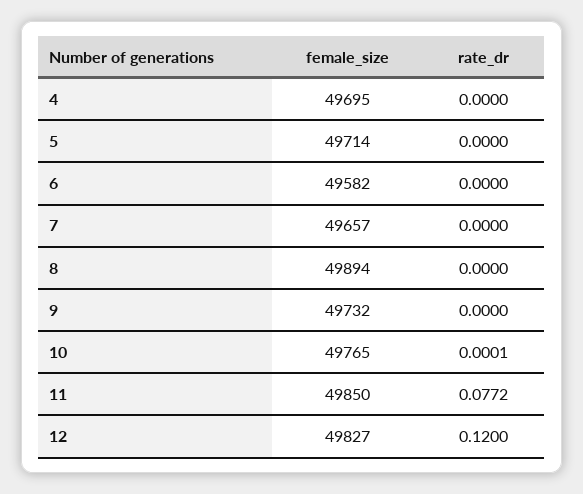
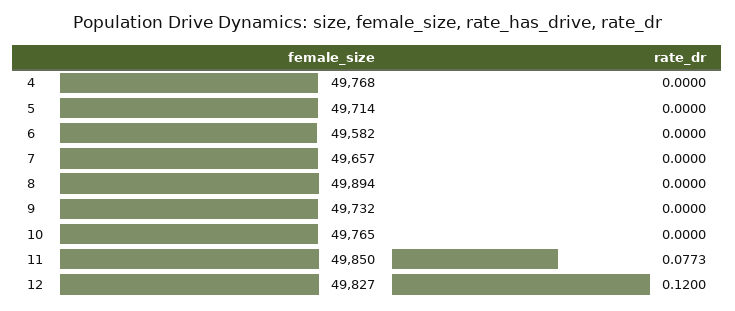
  {
    "female_size": {
-     "4": 49695,
+     "4": 49768,
      "5": 49714,
      "6": 49582,
      "7": 49657,
      "8": 49894,
      "9": 49732,
      "10": 49765,
      "11": 49850,
      "12": 49827
    },
    "rate_dr": {
      "4": 0,
      "5": 0,
      "6": 0,
      "7": 0,
      "8": 0,
      "9": 0,
-     "10": 0.0001,
+     "10": 0,
-     "11": 0.0772,
+     "11": 0.0773,
      "12": 0.12
    }
  }

